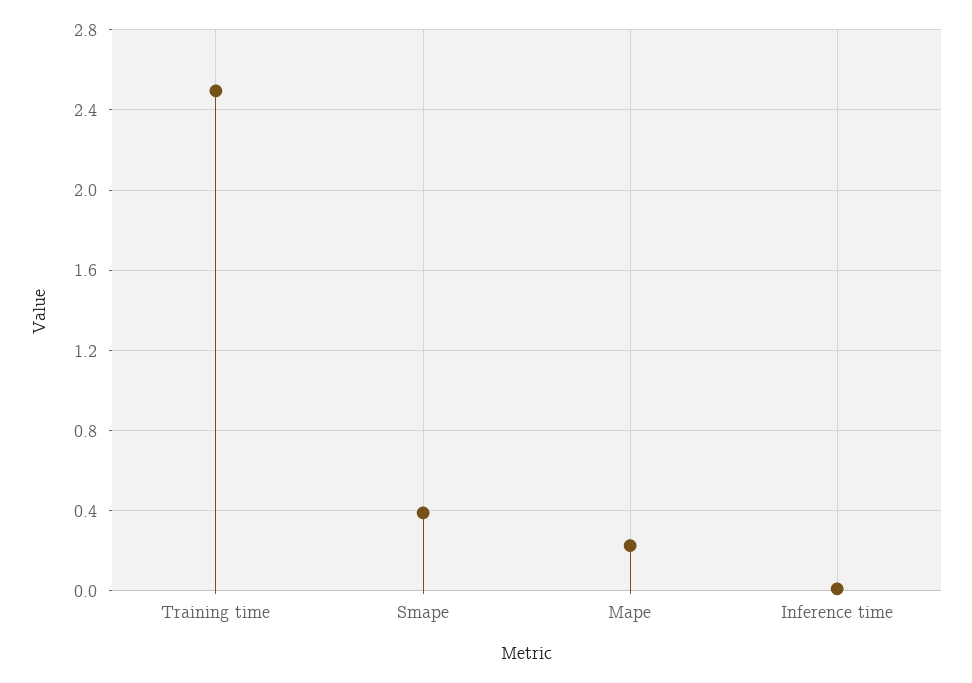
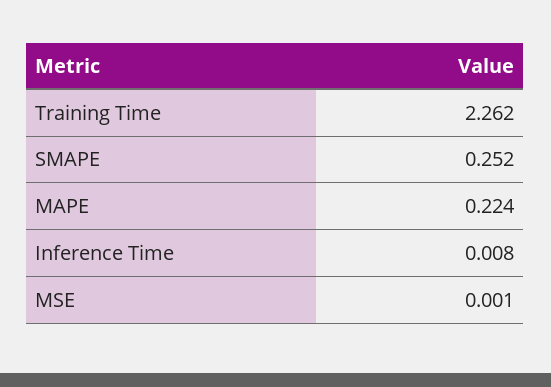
  {
-   "Training time": 2.5,
+   "Training time": 2.262,
-   "Smape": 0.4,
+   "Smape": 0.252,
    "Mape": 0.224,
-   "Inference time": 0.008
+   "Inference time": 0.008,
+   "MSE": 0.001
  }

